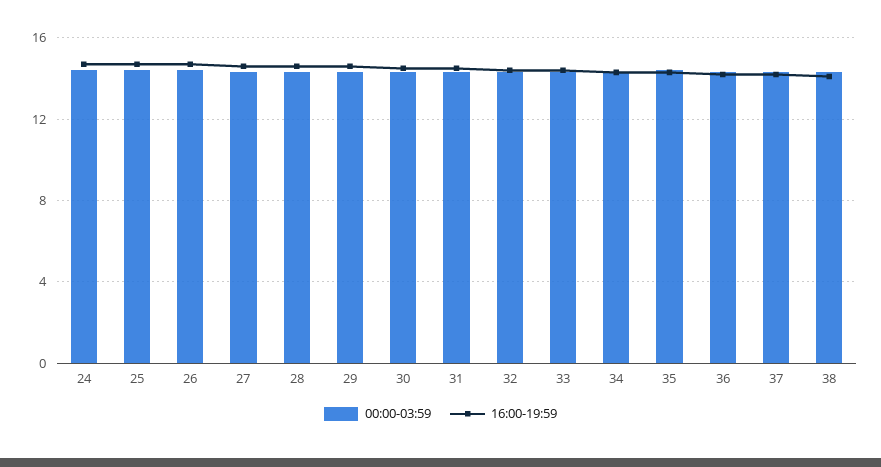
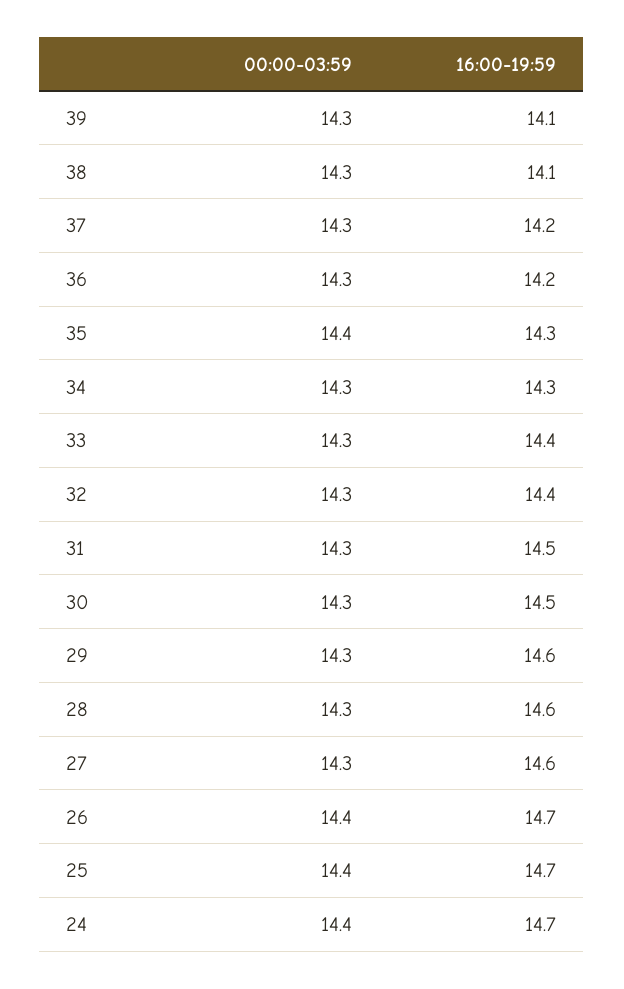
  {
    "00:00-03:59": {
      "24": 14.4,
      "25": 14.4,
      "26": 14.4,
      "27": 14.3,
      "28": 14.3,
      "29": 14.3,
      "30": 14.3,
      "31": 14.3,
      "32": 14.3,
      "33": 14.3,
      "34": 14.3,
      "35": 14.4,
      "36": 14.3,
      "37": 14.3,
-     "38": 14.3
+     "38": 14.3,
+     "39": 14.3
    },
    "16:00-19:59": {
      "24": 14.7,
      "25": 14.7,
      "26": 14.7,
      "27": 14.6,
      "28": 14.6,
      "29": 14.6,
      "30": 14.5,
      "31": 14.5,
      "32": 14.4,
      "33": 14.4,
      "34": 14.3,
      "35": 14.3,
      "36": 14.2,
      "37": 14.2,
-     "38": 14.1
+     "38": 14.1,
+     "39": 14.1
    }
  }

